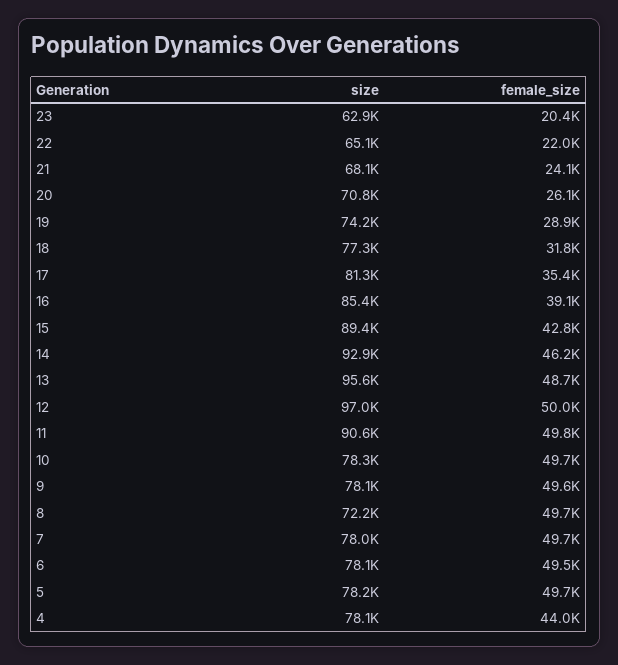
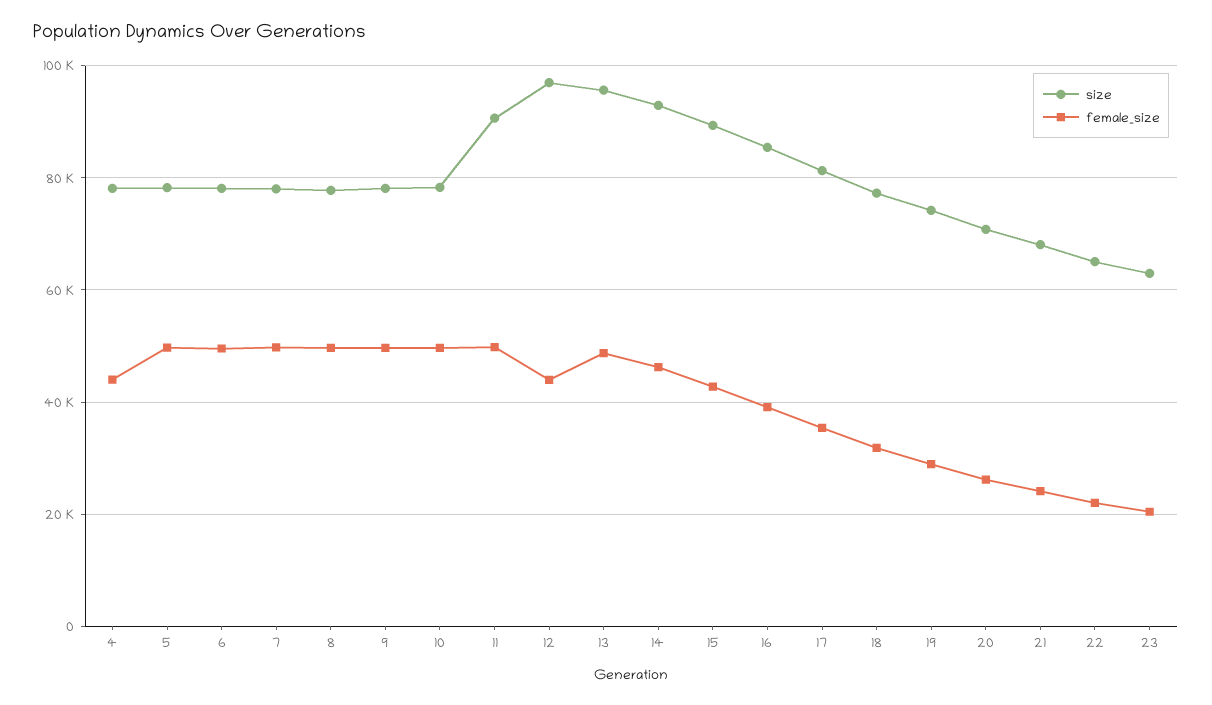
  {
    "size": {
      "23": 62900,
      "22": 65100,
      "21": 68100,
      "20": 70800,
      "19": 74200,
      "18": 77300,
      "17": 81300,
      "16": 85400,
      "15": 89400,
      "14": 92900,
      "13": 95600,
      "12": 97000,
      "11": 90600,
      "10": 78300,
      "9": 78100,
-     "8": 72200,
+     "8": 78000,
      "7": 78000,
      "6": 78100,
      "5": 78200,
      "4": 78100
    },
    "female_size": {
      "23": 20400,
      "22": 22000,
      "21": 24100,
      "20": 26100,
      "19": 28900,
      "18": 31800,
      "17": 35400,
      "16": 39100,
      "15": 42800,
      "14": 46200,
      "13": 48700,
-     "12": 50000,
+     "12": 44000,
      "11": 49800,
      "10": 49700,
      "9": 49600,
      "8": 49700,
      "7": 49700,
      "6": 49500,
      "5": 49700,
      "4": 44000
    }
  }

